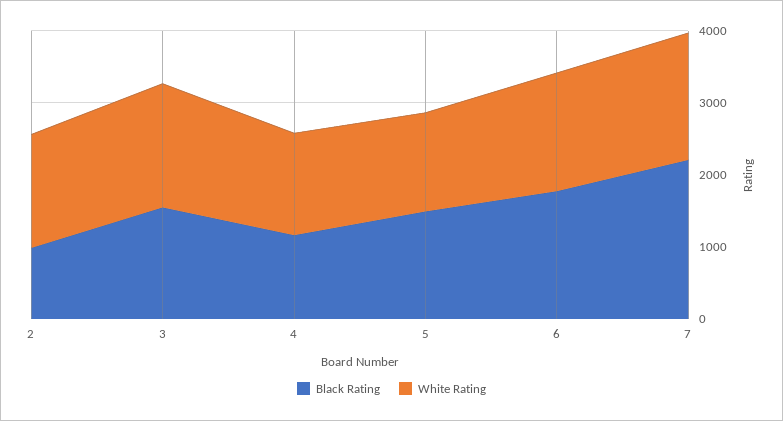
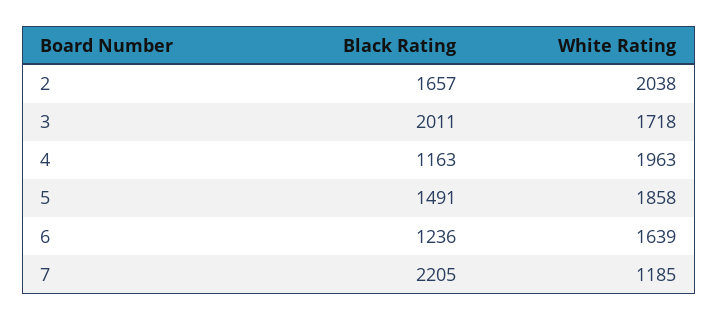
  {
    "Black Rating": {
-     "2": 1000,
+     "2": 1657,
-     "3": 1600,
+     "3": 2011,
      "4": 1163,
      "5": 1491,
-     "6": 1800,
+     "6": 1236,
      "7": 2205
    },
    "White Rating": {
-     "2": 1600,
+     "2": 2038,
      "3": 1718,
-     "4": 1400,
+     "4": 1963,
-     "5": 1400,
+     "5": 1858,
      "6": 1639,
-     "7": 1800
+     "7": 1185
    }
  }

